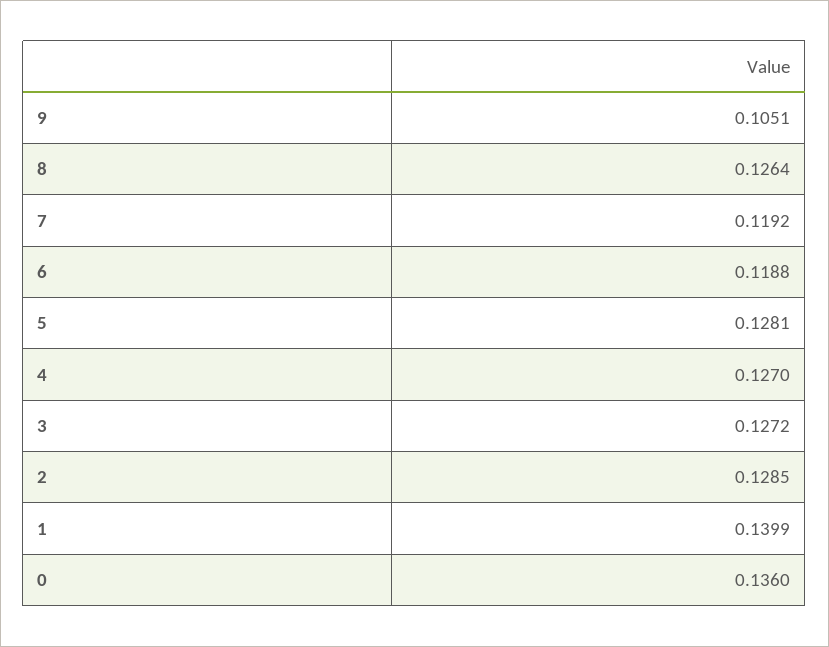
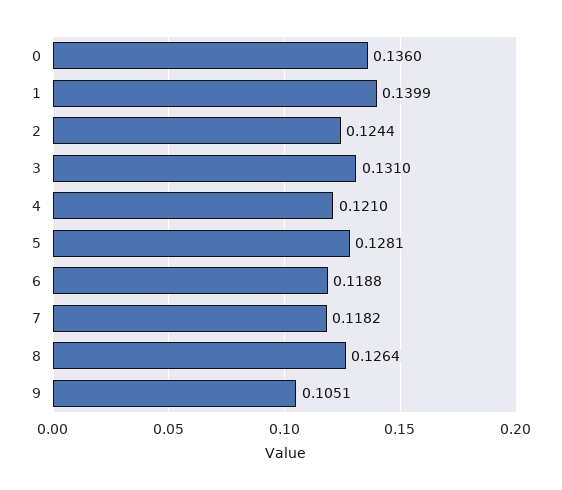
  {
    "9": 0.1051,
    "8": 0.1264,
-   "7": 0.1192,
+   "7": 0.1182,
    "6": 0.1188,
    "5": 0.1281,
-   "4": 0.127,
+   "4": 0.121,
-   "3": 0.1272,
+   "3": 0.131,
-   "2": 0.1285,
+   "2": 0.1244,
    "1": 0.1399,
    "0": 0.136
  }

